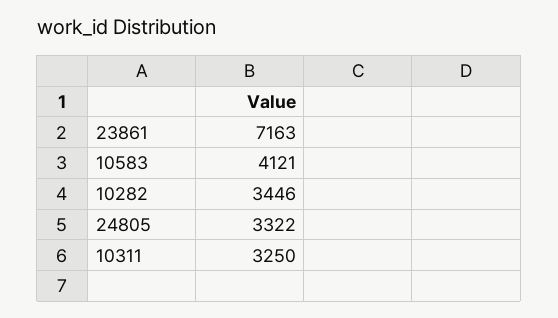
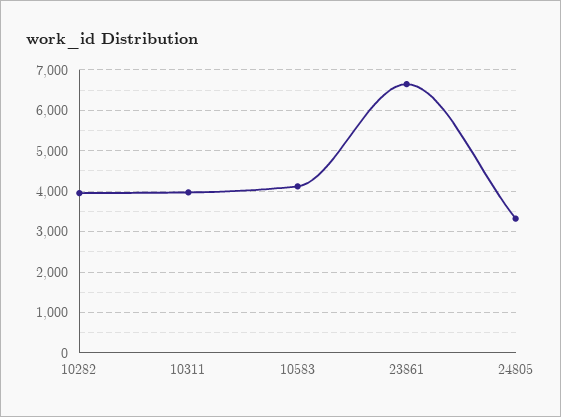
  {
-   "23861": 7163,
+   "23861": 6600,
    "10583": 4121,
-   "10282": 3446,
+   "10282": 4000,
    "24805": 3322,
-   "10311": 3250
+   "10311": 4000
  }

